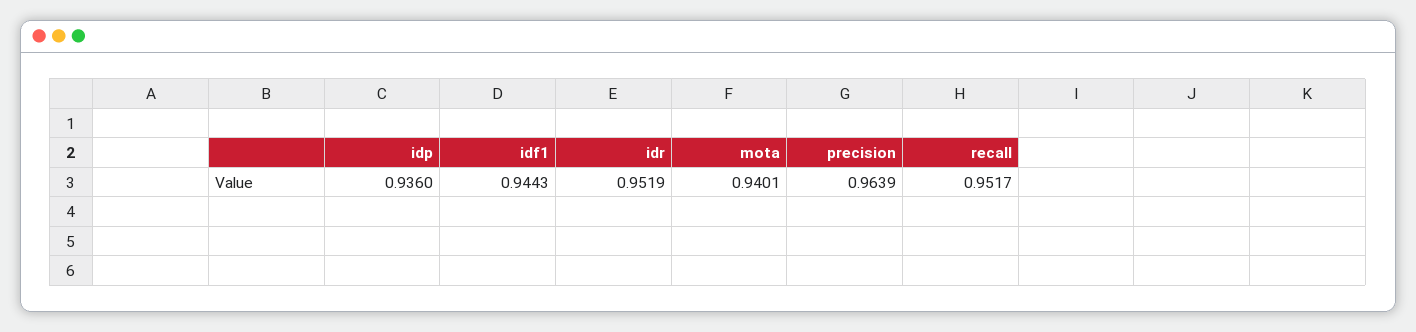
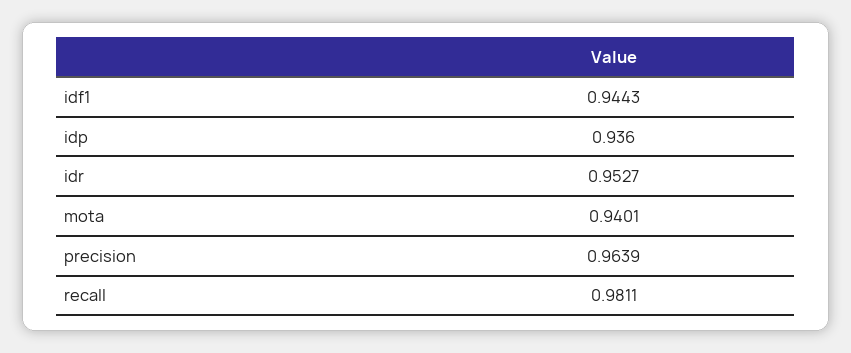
  {
    "idp": 0.936,
    "idf1": 0.9443,
-   "idr": 0.9519,
+   "idr": 0.9527,
    "mota": 0.9401,
    "precision": 0.9639,
-   "recall": 0.9517
+   "recall": 0.9811
  }

